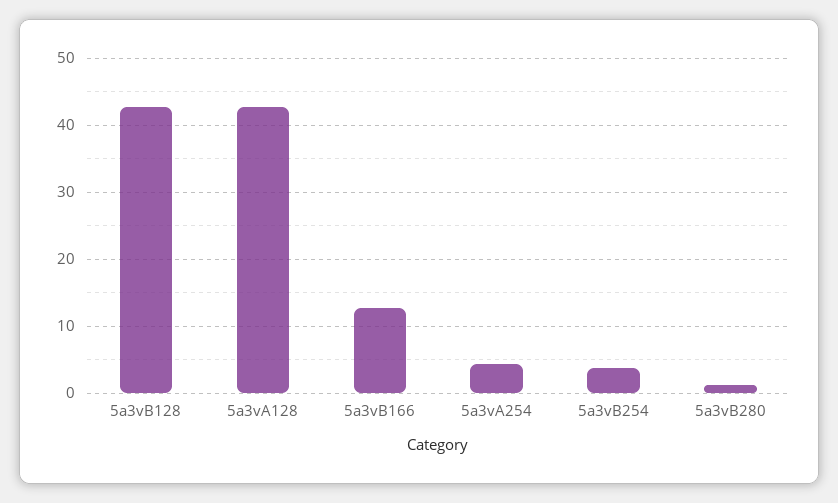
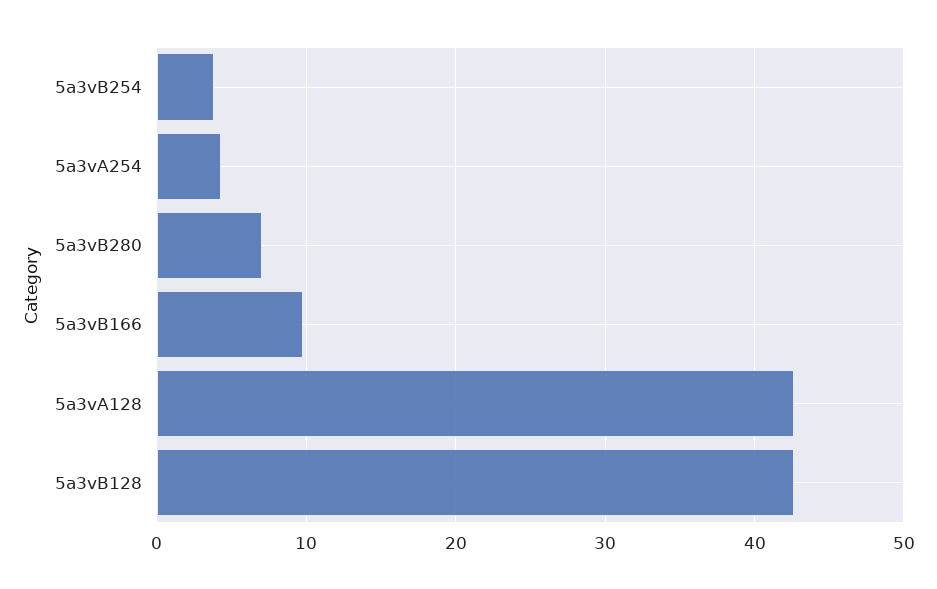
  {
    "5a3vB128": 43,
    "5a3vA128": 43,
-   "5a3vB166": 13,
+   "5a3vB166": 10,
    "5a3vA254": 4,
    "5a3vB254": 4,
-   "5a3vB280": 1
+   "5a3vB280": 7
  }

